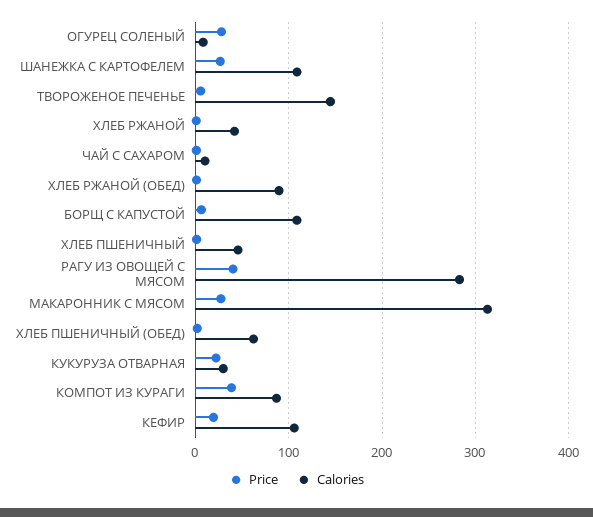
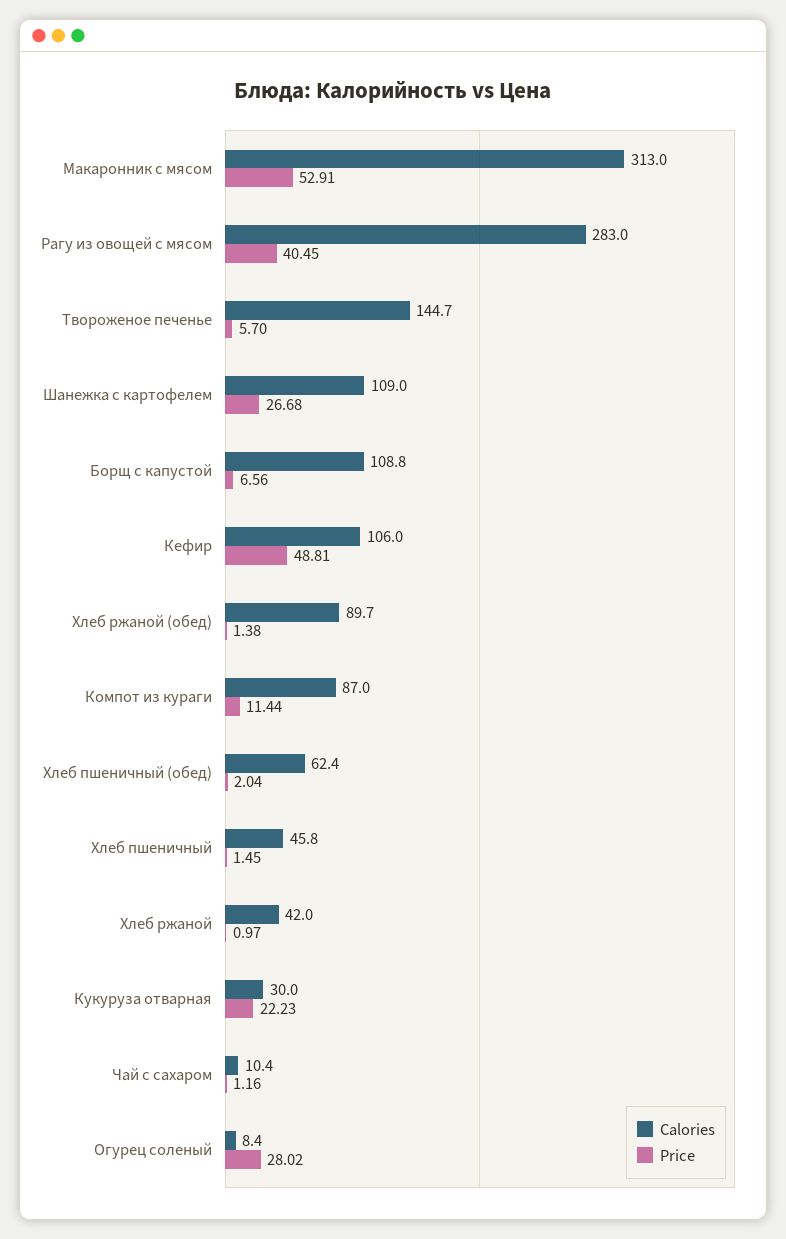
  {
    "Price": {
      "ОГУРЕЦ СОЛЕНЫЙ": 28.02,
      "ШАНЕЖКА С КАРТОФЕЛЕМ": 26.68,
      "ТВОРОЖЕНОЕ ПЕЧЕНЬЕ": 5.7,
      "ХЛЕБ РЖАНОЙ": 0.97,
      "ЧАЙ С САХАРОМ": 1.16,
      "ХЛЕБ РЖАНОЙ (ОБЕД)": 1.38,
      "БОРЩ С КАПУСТОЙ": 6.56,
      "ХЛЕБ ПШЕНИЧНЫЙ": 1.45,
      "РАГУ ИЗ ОВОЩЕЙ С МЯСОМ": 40.45,
-     "МАКАРОННИК С МЯСОМ": 30,
+     "МАКАРОННИК С МЯСОМ": 52.91,
      "ХЛЕБ ПШЕНИЧНЫЙ (ОБЕД)": 2.04,
      "КУКУРУЗА ОТВАРНАЯ": 22.23,
-     "КОМПОТ ИЗ КУРАГИ": 40,
+     "КОМПОТ ИЗ КУРАГИ": 11.44,
-     "КЕФИР": 20
+     "КЕФИР": 48.81
    },
    "Calories": {
      "ОГУРЕЦ СОЛЕНЫЙ": 8.4,
      "ШАНЕЖКА С КАРТОФЕЛЕМ": 109,
      "ТВОРОЖЕНОЕ ПЕЧЕНЬЕ": 144.7,
      "ХЛЕБ РЖАНОЙ": 42,
      "ЧАЙ С САХАРОМ": 10.4,
      "ХЛЕБ РЖАНОЙ (ОБЕД)": 89.7,
      "БОРЩ С КАПУСТОЙ": 108.8,
      "ХЛЕБ ПШЕНИЧНЫЙ": 45.8,
      "РАГУ ИЗ ОВОЩЕЙ С МЯСОМ": 283,
      "МАКАРОННИК С МЯСОМ": 313,
      "ХЛЕБ ПШЕНИЧНЫЙ (ОБЕД)": 62.4,
      "КУКУРУЗА ОТВАРНАЯ": 30,
      "КОМПОТ ИЗ КУРАГИ": 87,
      "КЕФИР": 106
    }
  }

